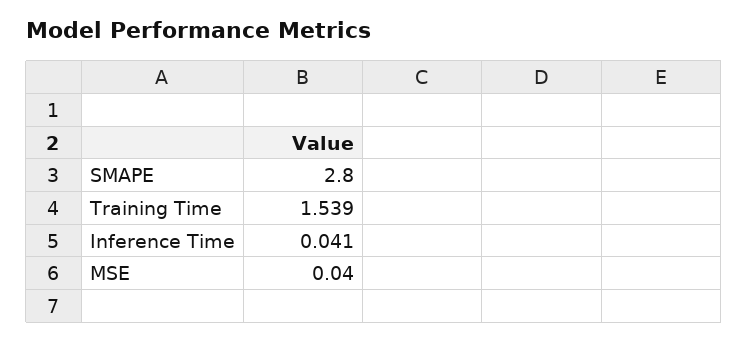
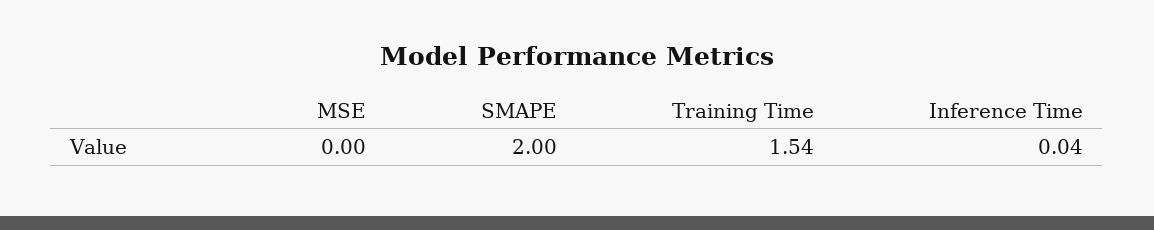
  {
-   "SMAPE": 2.8,
+   "SMAPE": 2,
    "Training Time": 1.539,
    "Inference Time": 0.041,
-   "MSE": 0.04
+   "MSE": 0
  }

